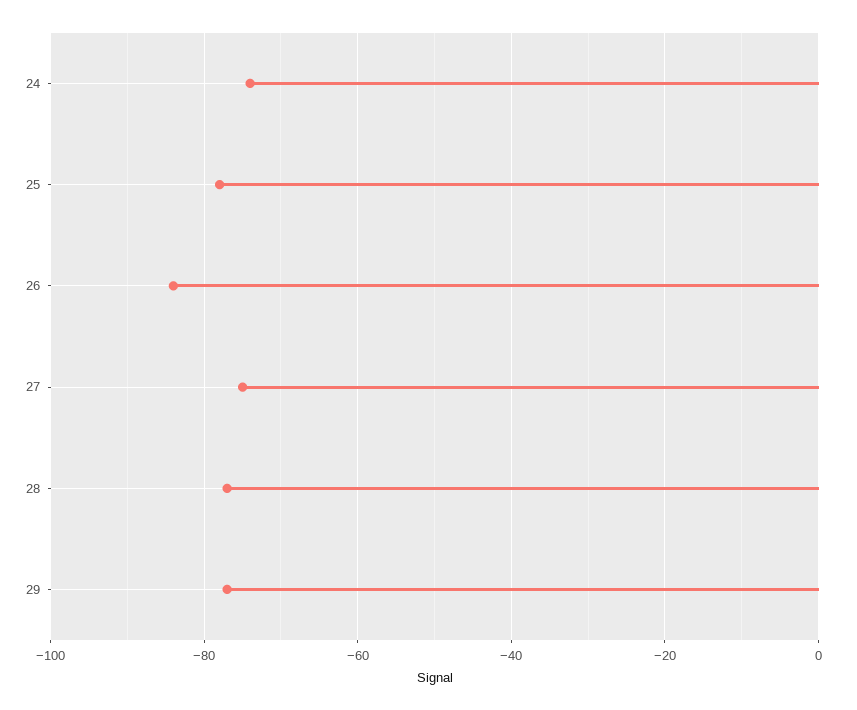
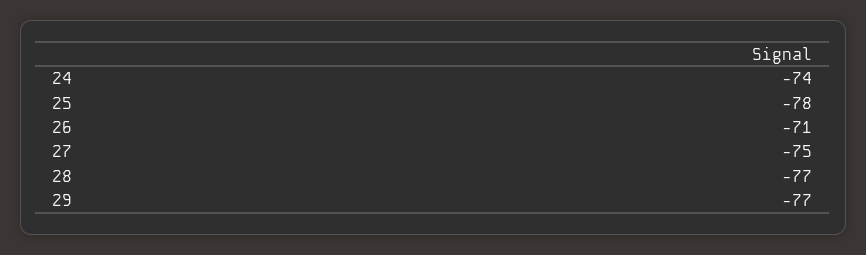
  {
    "24": -74,
    "25": -78,
-   "26": -85,
+   "26": -71,
    "27": -75,
    "28": -77,
    "29": -77
  }

